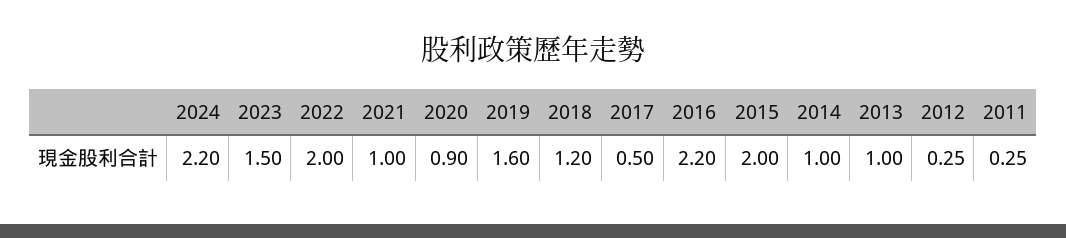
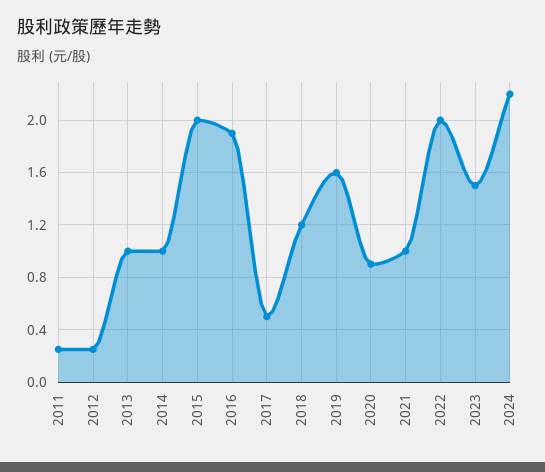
  {
    "2024": 2.2,
    "2023": 1.5,
    "2022": 2,
    "2021": 1,
    "2020": 0.9,
    "2019": 1.6,
    "2018": 1.2,
    "2017": 0.5,
-   "2016": 2.2,
+   "2016": 1.9,
    "2015": 2,
    "2014": 1,
    "2013": 1,
    "2012": 0.25,
    "2011": 0.25
  }

